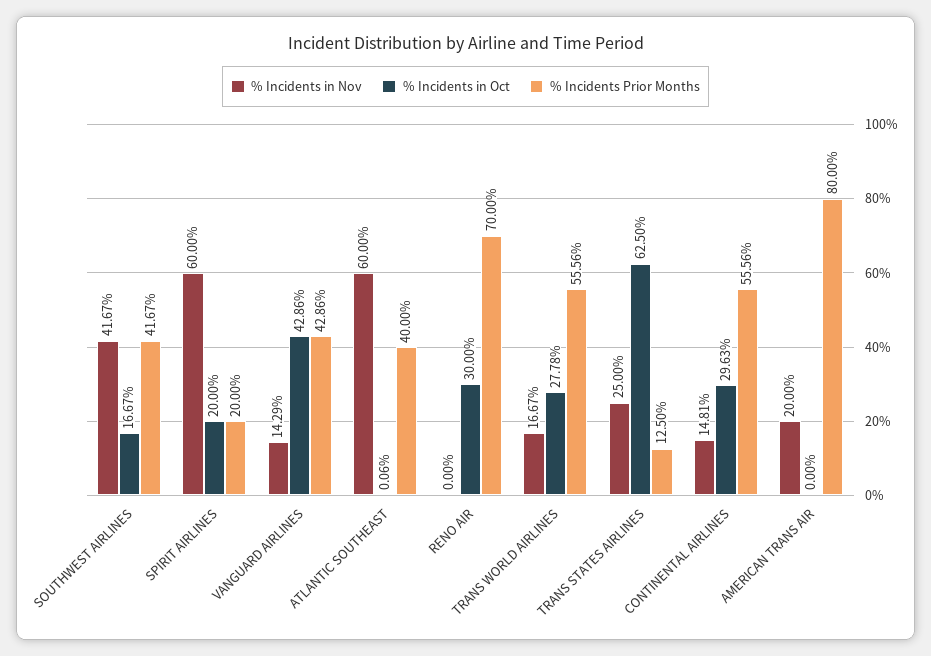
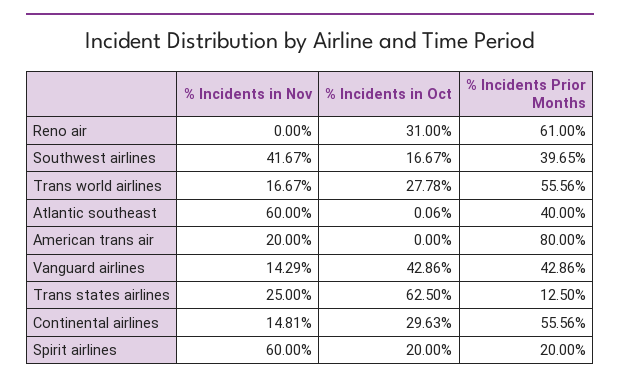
  {
    "% Incidents in Nov": {
      "SOUTHWEST AIRLINES": 41.67,
      "SPIRIT AIRLINES": 60,
      "VANGUARD AIRLINES": 14.29,
      "ATLANTIC SOUTHEAST": 60,
      "RENO AIR": 0,
      "TRANS WORLD AIRLINES": 16.67,
      "TRANS STATES AIRLINES": 25,
      "CONTINENTAL AIRLINES": 14.81,
      "AMERICAN TRANS AIR": 20
    },
    "% Incidents in Oct": {
      "SOUTHWEST AIRLINES": 16.67,
      "SPIRIT AIRLINES": 20,
      "VANGUARD AIRLINES": 42.86,
      "ATLANTIC SOUTHEAST": 0.06,
-     "RENO AIR": 30,
+     "RENO AIR": 31,
      "TRANS WORLD AIRLINES": 27.78,
      "TRANS STATES AIRLINES": 62.5,
      "CONTINENTAL AIRLINES": 29.63,
      "AMERICAN TRANS AIR": 0
    },
    "% Incidents Prior Months": {
-     "SOUTHWEST AIRLINES": 41.67,
+     "SOUTHWEST AIRLINES": 39.65,
      "SPIRIT AIRLINES": 20,
      "VANGUARD AIRLINES": 42.86,
      "ATLANTIC SOUTHEAST": 40,
-     "RENO AIR": 70,
+     "RENO AIR": 61,
      "TRANS WORLD AIRLINES": 55.56,
      "TRANS STATES AIRLINES": 12.5,
      "CONTINENTAL AIRLINES": 55.56,
      "AMERICAN TRANS AIR": 80
    }
  }

